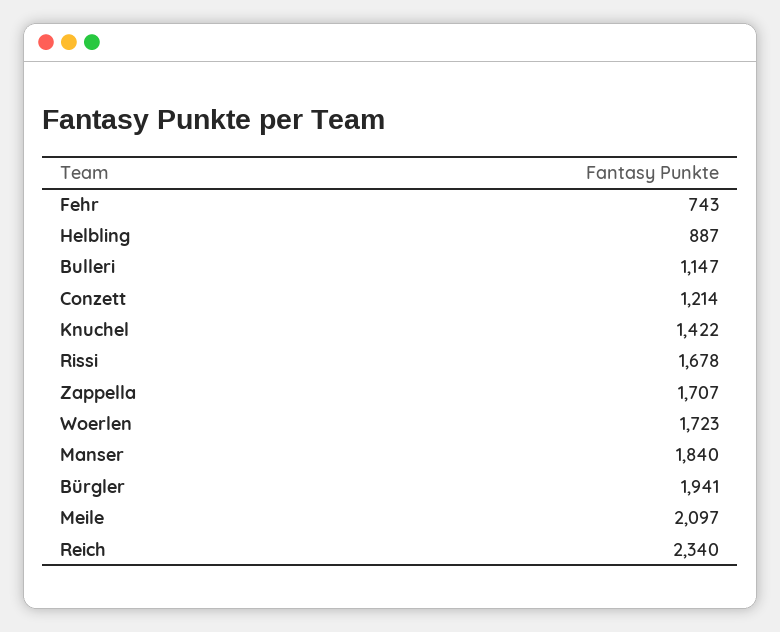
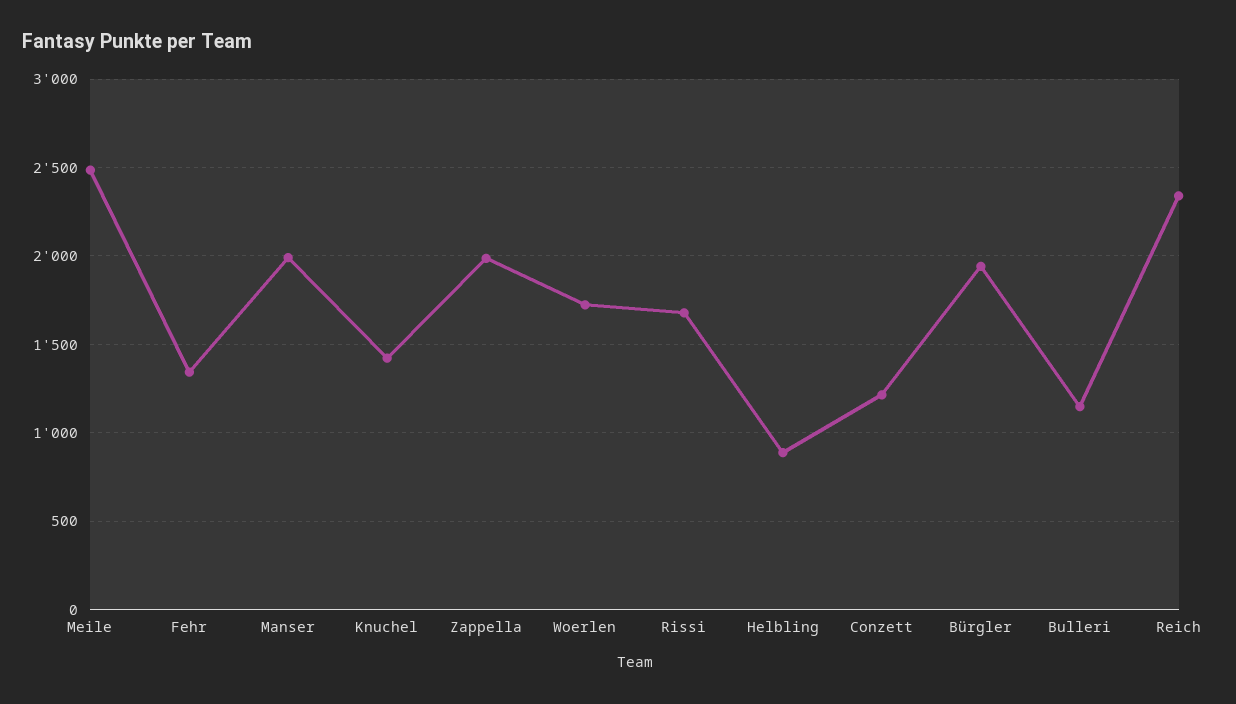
  {
-   "Fehr": 743,
+   "Fehr": 1350,
    "Helbling": 887,
    "Bulleri": 1147,
    "Conzett": 1214,
    "Knuchel": 1422,
    "Rissi": 1678,
-   "Zappella": 1707,
+   "Zappella": 2000,
    "Woerlen": 1723,
-   "Manser": 1840,
+   "Manser": 2000,
    "Bürgler": 1941,
-   "Meile": 2097,
+   "Meile": 2500,
    "Reich": 2340
  }

